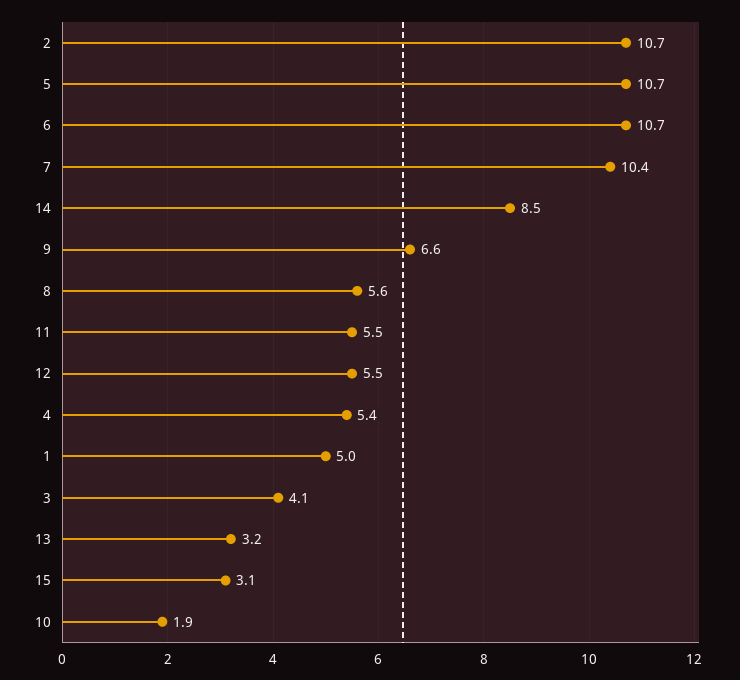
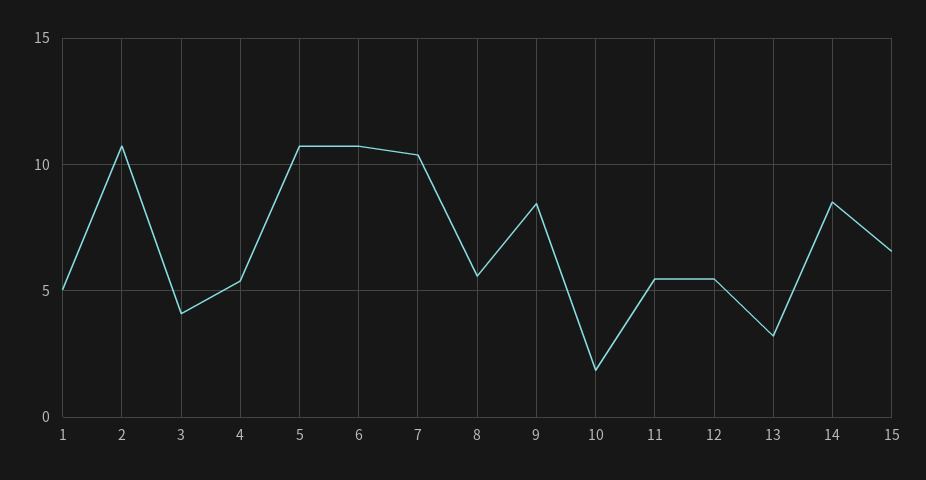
  {
    "2": 10.7,
    "5": 10.7,
    "6": 10.7,
    "7": 10.4,
    "14": 8.5,
-   "9": 6.6,
+   "9": 8.5,
    "8": 5.6,
    "11": 5.5,
    "12": 5.5,
    "4": 5.4,
    "1": 5,
    "3": 4.1,
    "13": 3.2,
-   "15": 3.1,
+   "15": 6.5,
    "10": 1.9
  }

